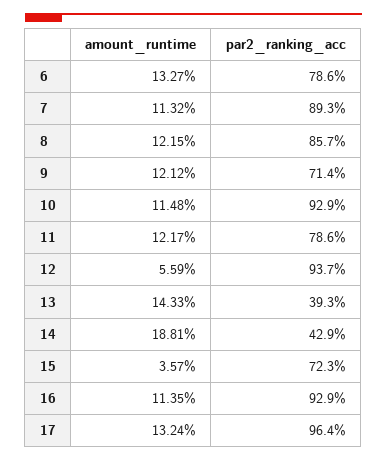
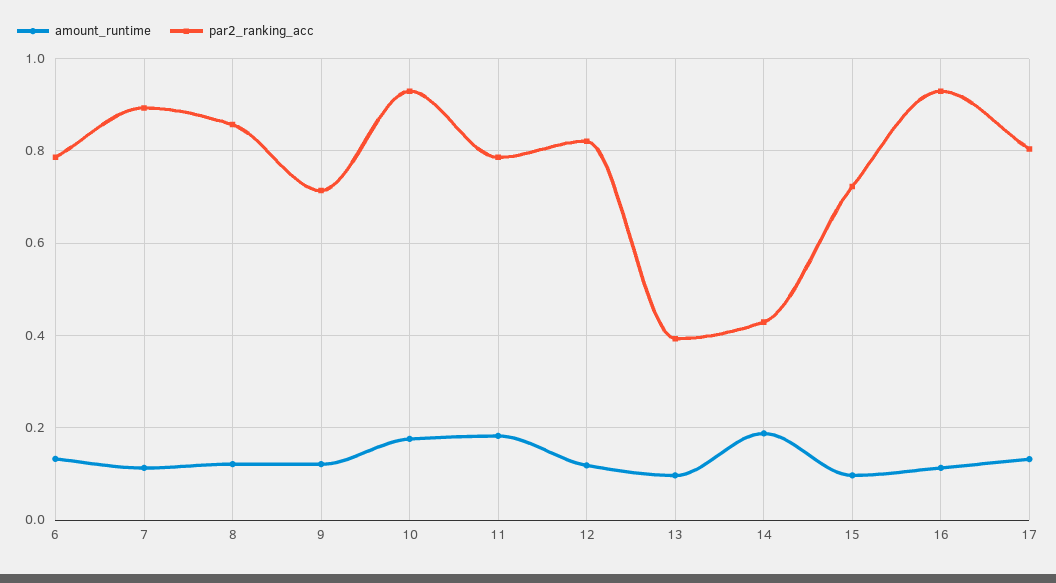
  {
    "amount_runtime": {
      "6": 0.1327,
      "7": 0.1132,
      "8": 0.1215,
      "9": 0.1212,
-     "10": 0.1148,
+     "10": 0.18,
-     "11": 0.1217,
+     "11": 0.18,
-     "12": 0.0559,
+     "12": 0.12,
-     "13": 0.1433,
+     "13": 0.1,
      "14": 0.1881,
-     "15": 0.0357,
+     "15": 0.1,
      "16": 0.1135,
      "17": 0.1324
    },
    "par2_ranking_acc": {
      "6": 0.786,
      "7": 0.893,
      "8": 0.857,
      "9": 0.714,
      "10": 0.929,
      "11": 0.786,
-     "12": 0.937,
+     "12": 0.82,
      "13": 0.393,
      "14": 0.429,
      "15": 0.723,
      "16": 0.929,
-     "17": 0.964
+     "17": 0.8
    }
  }

